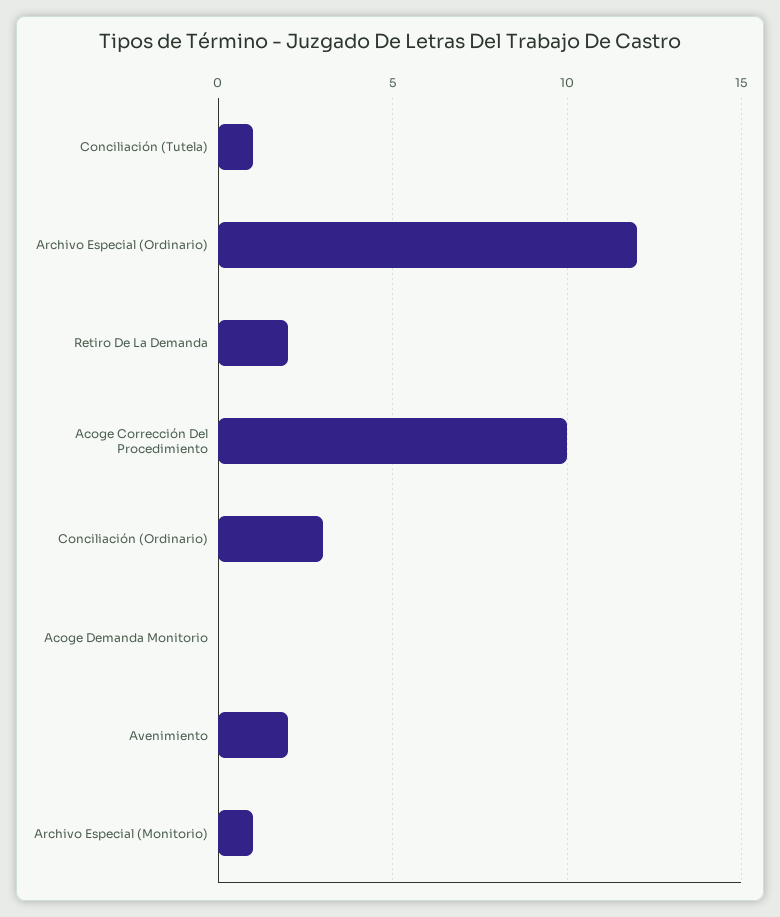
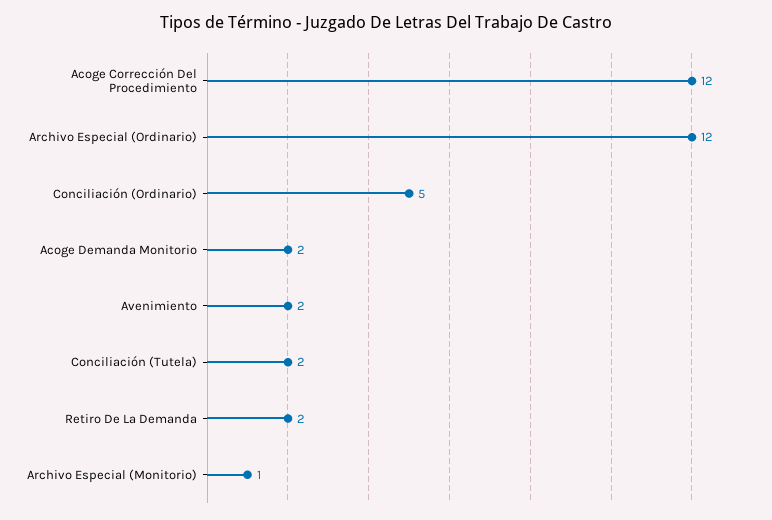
  {
-   "Conciliación (Tutela)": 1,
+   "Conciliación (Tutela)": 2,
    "Archivo Especial (Ordinario)": 12,
    "Retiro De La Demanda": 2,
-   "Acoge Corrección Del Procedimiento": 10,
+   "Acoge Corrección Del Procedimiento": 12,
-   "Conciliación (Ordinario)": 3,
+   "Conciliación (Ordinario)": 5,
-   "Acoge Demanda Monitorio": 0,
+   "Acoge Demanda Monitorio": 2,
    "Avenimiento": 2,
    "Archivo Especial (Monitorio)": 1
  }

